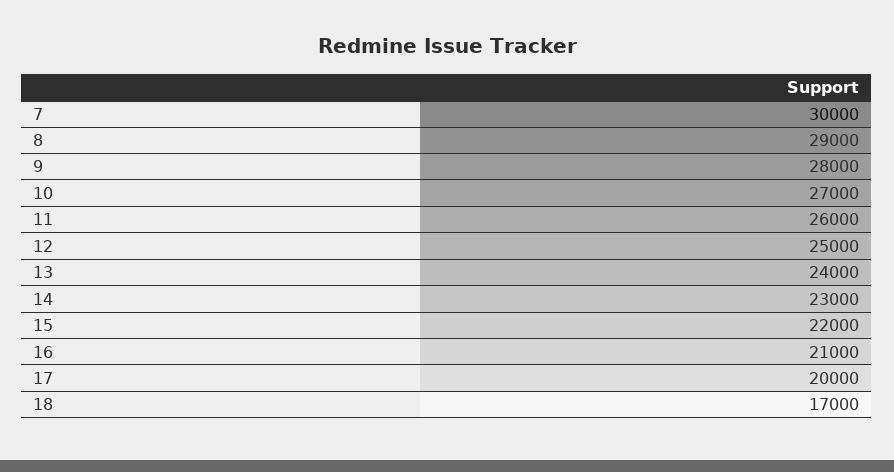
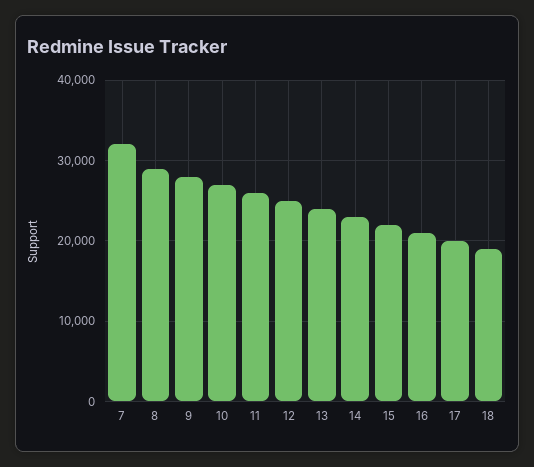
  {
-   "7": 30000,
+   "7": 32000,
    "8": 29000,
    "9": 28000,
    "10": 27000,
    "11": 26000,
    "12": 25000,
    "13": 24000,
    "14": 23000,
    "15": 22000,
    "16": 21000,
    "17": 20000,
-   "18": 17000
+   "18": 19000
  }

